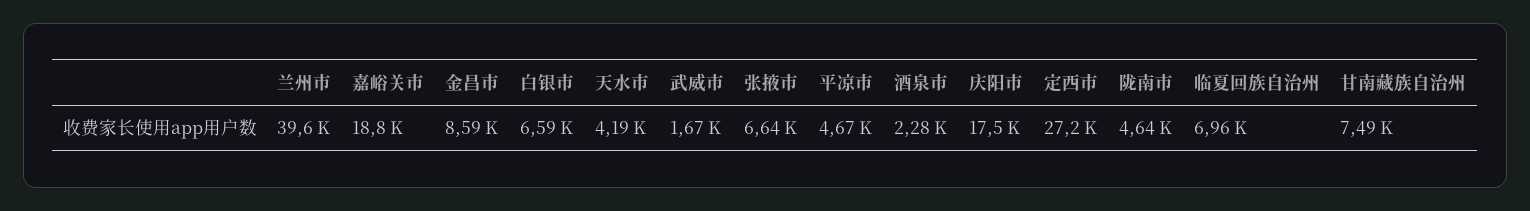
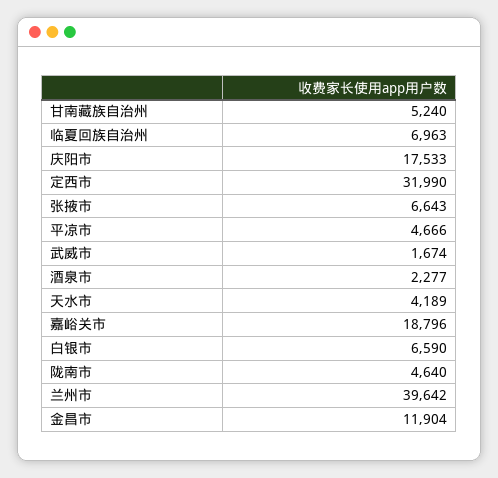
  {
    "兰州市": 39642,
    "嘉峪关市": 18796,
-   "金昌市": 8590,
+   "金昌市": 11904,
    "白银市": 6590,
    "天水市": 4189,
    "武威市": 1674,
    "张掖市": 6643,
    "平凉市": 4666,
    "酒泉市": 2277,
    "庆阳市": 17533,
-   "定西市": 27200,
+   "定西市": 31990,
    "陇南市": 4640,
    "临夏回族自治州": 6963,
-   "甘南藏族自治州": 7490
+   "甘南藏族自治州": 5240
  }

